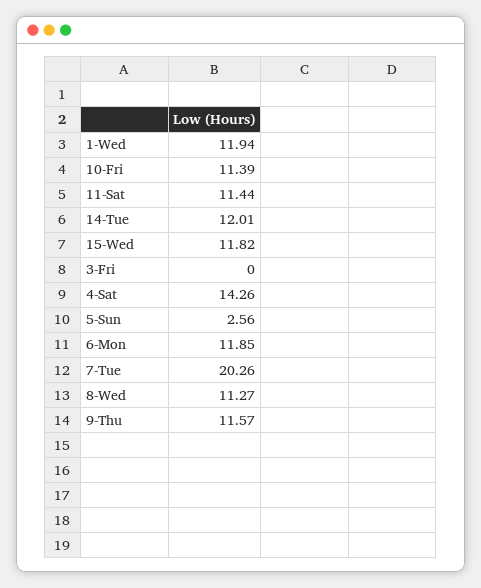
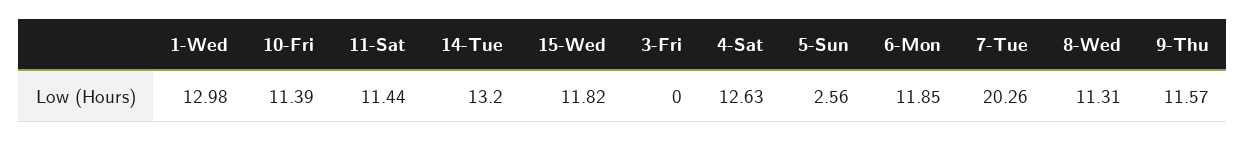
  {
-   "1-Wed": 11.94,
+   "1-Wed": 12.98,
    "10-Fri": 11.39,
    "11-Sat": 11.44,
-   "14-Tue": 12.01,
+   "14-Tue": 13.2,
    "15-Wed": 11.82,
    "3-Fri": 0,
-   "4-Sat": 14.26,
+   "4-Sat": 12.63,
    "5-Sun": 2.56,
    "6-Mon": 11.85,
    "7-Tue": 20.26,
-   "8-Wed": 11.27,
+   "8-Wed": 11.31,
    "9-Thu": 11.57
  }

